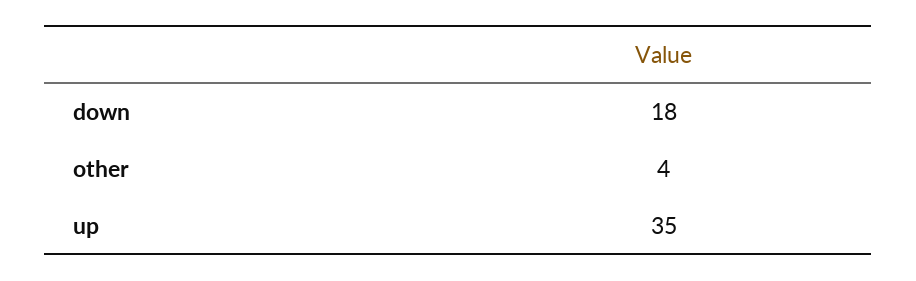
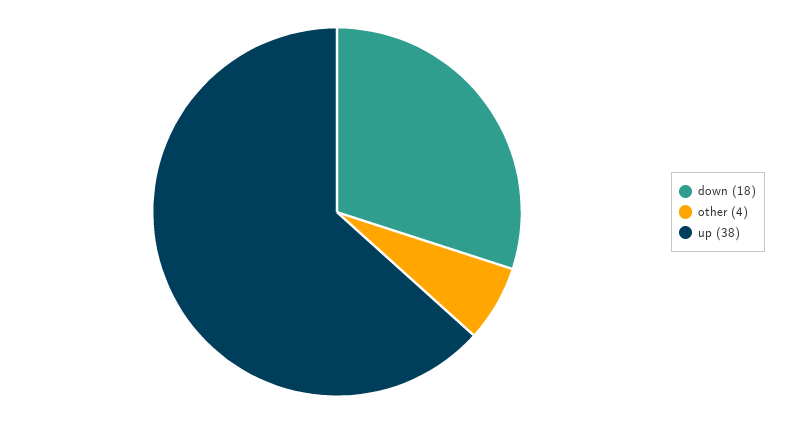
  {
    "down": 18,
    "other": 4,
-   "up": 35
+   "up": 38
  }

